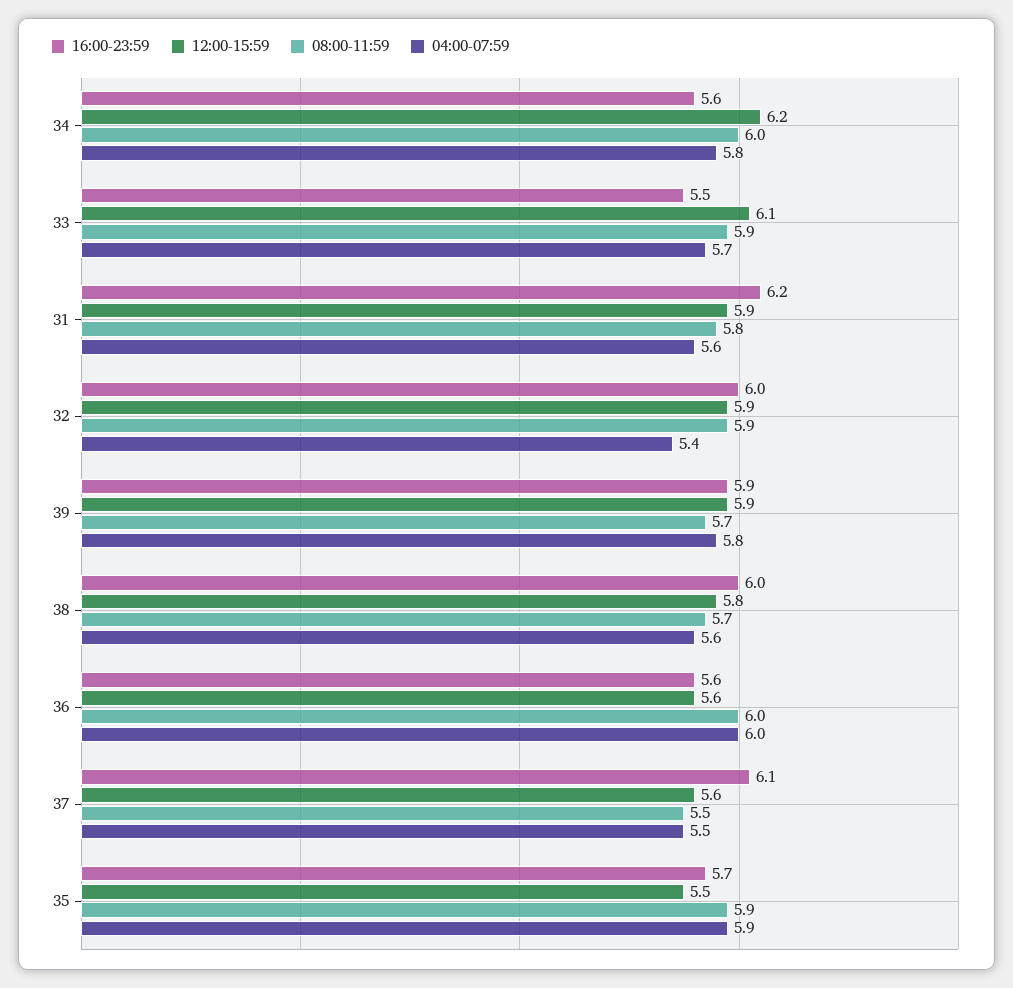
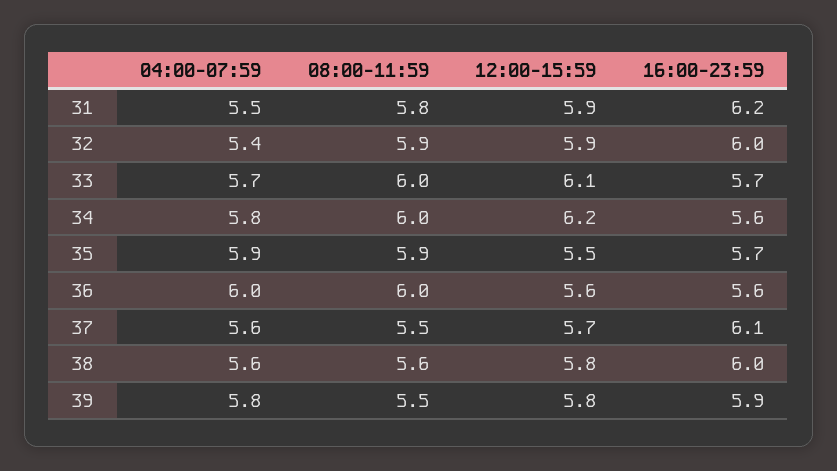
  {
    "16:00-23:59": {
      "34": 5.6,
-     "33": 5.5,
+     "33": 5.7,
      "31": 6.2,
      "32": 6,
      "39": 5.9,
      "38": 6,
      "36": 5.6,
      "37": 6.1,
      "35": 5.7
    },
    "12:00-15:59": {
      "34": 6.2,
      "33": 6.1,
      "31": 5.9,
      "32": 5.9,
-     "39": 5.9,
+     "39": 5.8,
      "38": 5.8,
      "36": 5.6,
-     "37": 5.6,
+     "37": 5.7,
      "35": 5.5
    },
    "08:00-11:59": {
      "34": 6,
-     "33": 5.9,
+     "33": 6,
      "31": 5.8,
      "32": 5.9,
-     "39": 5.7,
+     "39": 5.5,
-     "38": 5.7,
+     "38": 5.6,
      "36": 6,
      "37": 5.5,
      "35": 5.9
    },
    "04:00-07:59": {
      "34": 5.8,
      "33": 5.7,
-     "31": 5.6,
+     "31": 5.5,
      "32": 5.4,
      "39": 5.8,
      "38": 5.6,
      "36": 6,
-     "37": 5.5,
+     "37": 5.6,
      "35": 5.9
    }
  }

